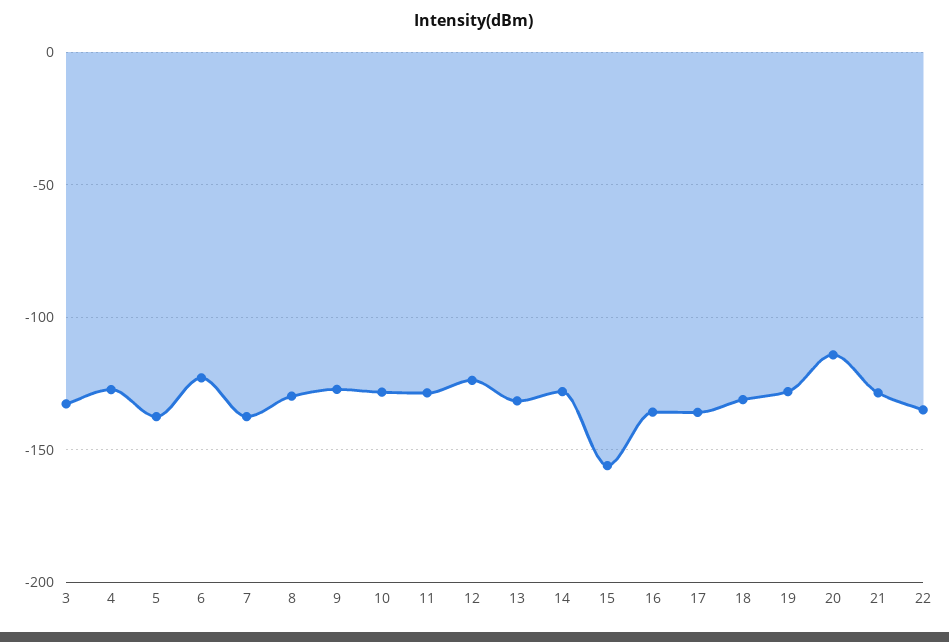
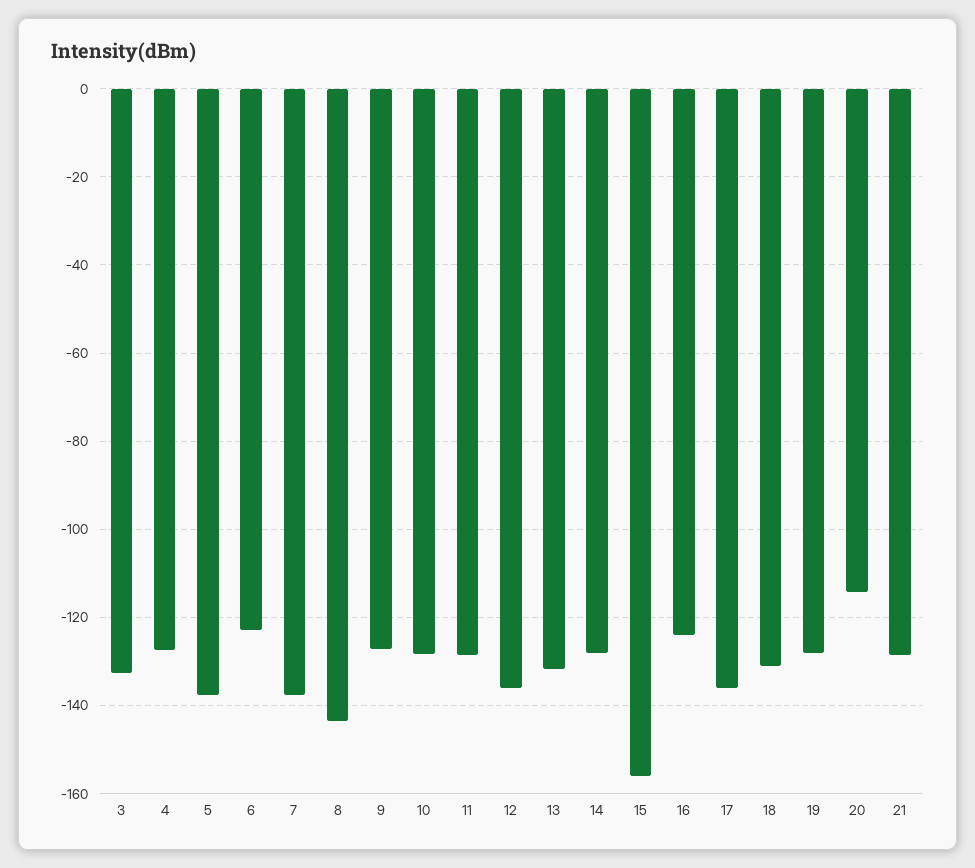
  {
    "3": -132,
    "4": -128,
    "5": -138,
    "6": -122,
    "7": -138,
-   "8": -130,
+   "8": -144,
    "9": -128,
    "10": -128,
    "11": -128,
-   "12": -125,
+   "12": -136,
    "13": -132,
    "14": -128,
    "15": -156,
-   "16": -135,
+   "16": -124,
    "17": -136,
    "18": -132,
    "19": -128,
    "20": -114,
-   "21": -128,
+   "21": -128
-   "22": -135
  }

